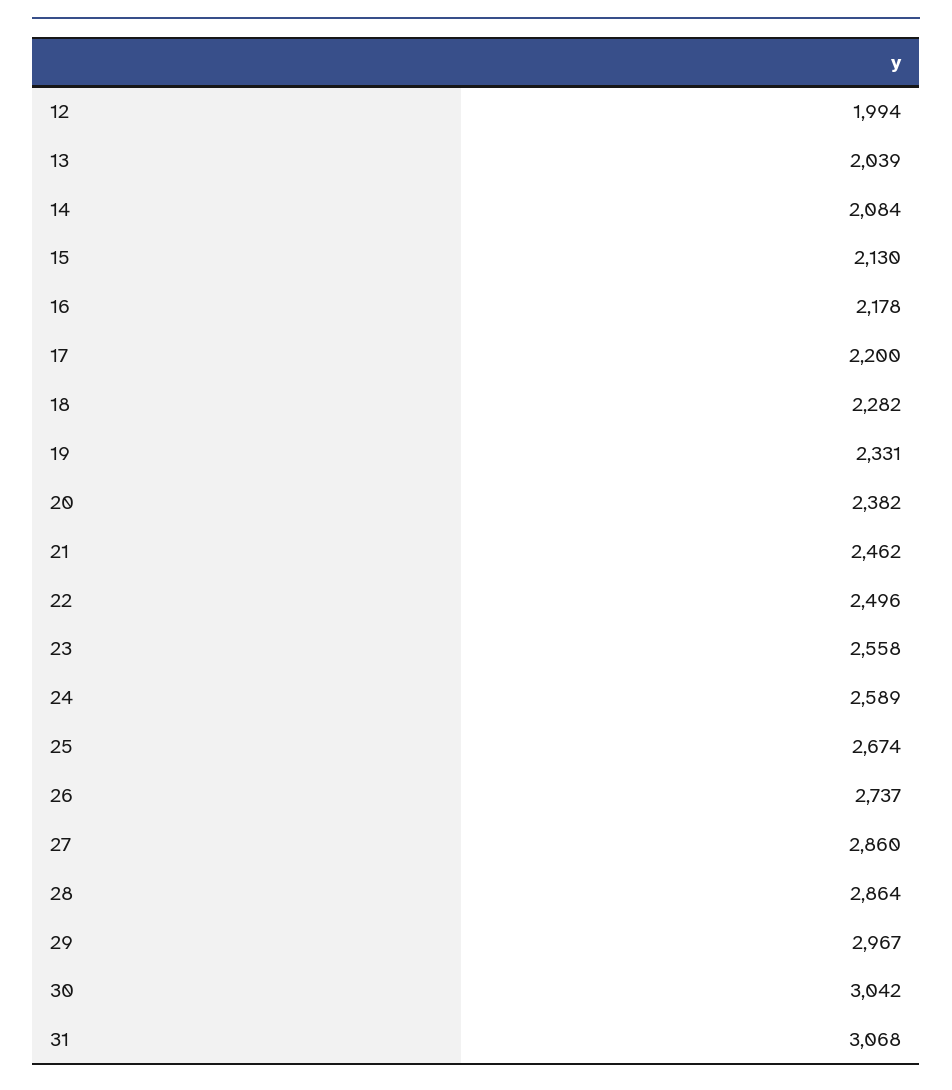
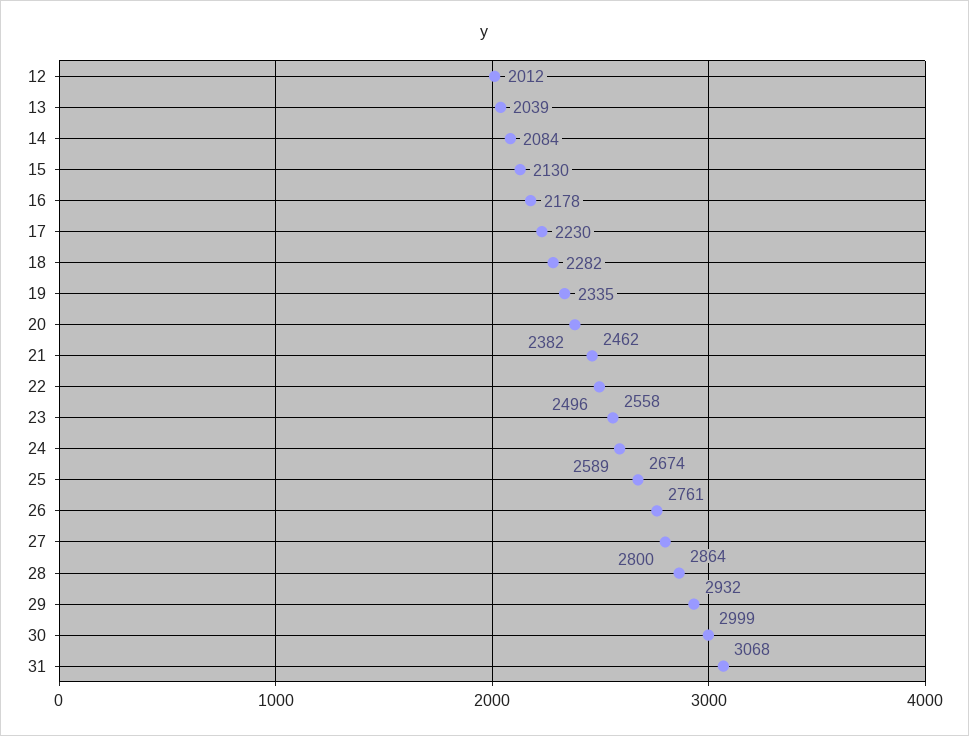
  {
-   "12": 1994,
+   "12": 2012,
    "13": 2039,
    "14": 2084,
    "15": 2130,
    "16": 2178,
-   "17": 2200,
+   "17": 2230,
    "18": 2282,
-   "19": 2331,
+   "19": 2335,
    "20": 2382,
    "21": 2462,
    "22": 2496,
    "23": 2558,
    "24": 2589,
    "25": 2674,
-   "26": 2737,
+   "26": 2761,
-   "27": 2860,
+   "27": 2800,
    "28": 2864,
-   "29": 2967,
+   "29": 2932,
-   "30": 3042,
+   "30": 2999,
    "31": 3068
  }

